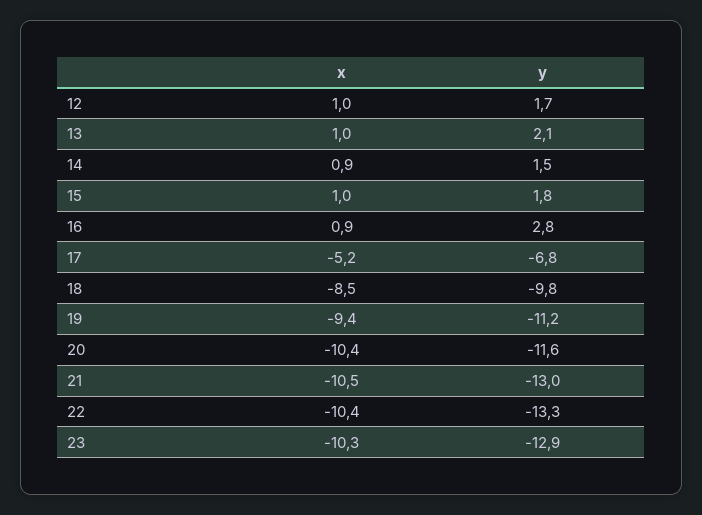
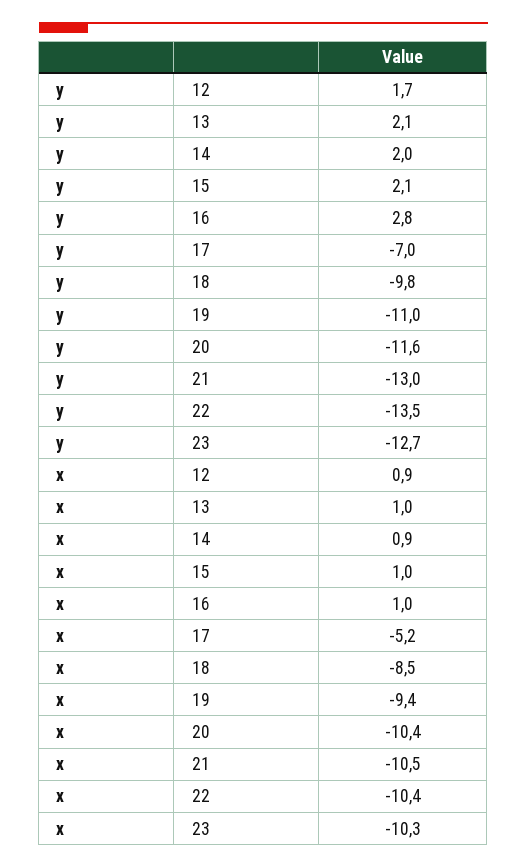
  {
    "x": {
-     "12": 1,
+     "12": 0.9,
      "13": 1,
      "14": 0.9,
      "15": 1,
-     "16": 0.9,
+     "16": 1,
      "17": -5.2,
      "18": -8.5,
      "19": -9.4,
      "20": -10.4,
      "21": -10.5,
      "22": -10.4,
      "23": -10.3
    },
    "y": {
      "12": 1.7,
      "13": 2.1,
-     "14": 1.5,
+     "14": 2,
-     "15": 1.8,
+     "15": 2.1,
      "16": 2.8,
-     "17": -6.8,
+     "17": -7,
      "18": -9.8,
-     "19": -11.2,
+     "19": -11,
      "20": -11.6,
      "21": -13,
-     "22": -13.3,
+     "22": -13.5,
-     "23": -12.9
+     "23": -12.7
    }
  }

